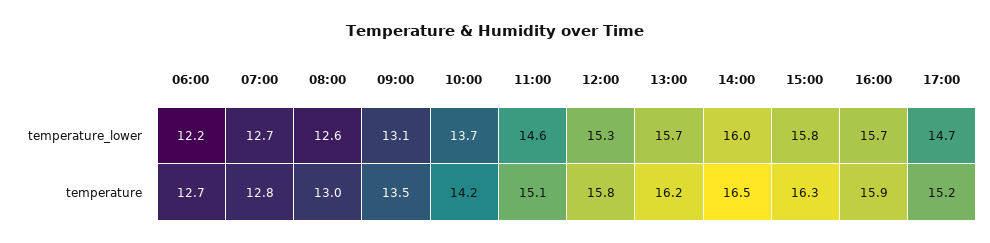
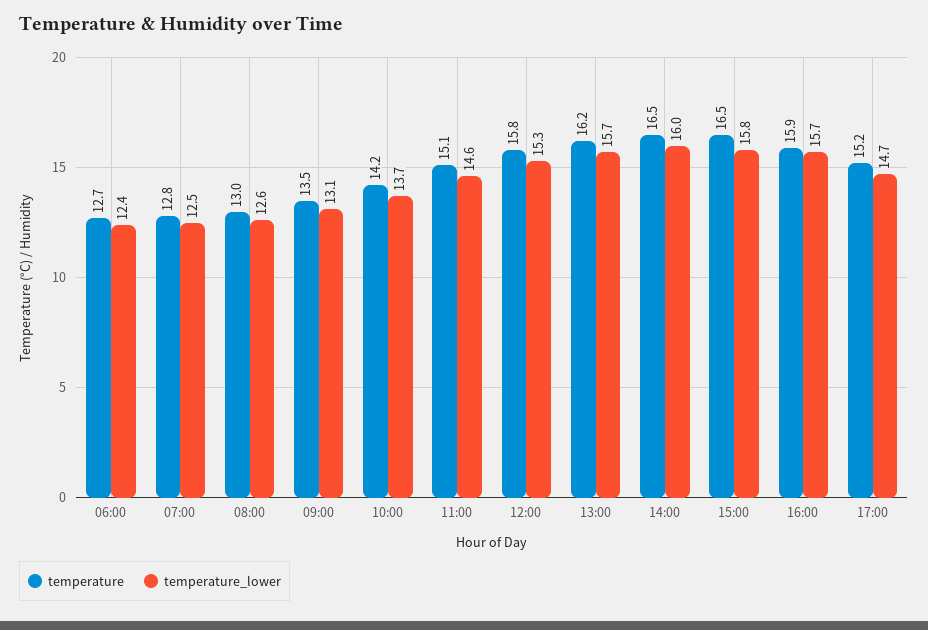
  {
    "temperature_lower": {
-     "06:00": 12.2,
+     "06:00": 12.4,
-     "07:00": 12.7,
+     "07:00": 12.5,
      "08:00": 12.6,
      "09:00": 13.1,
      "10:00": 13.7,
      "11:00": 14.6,
      "12:00": 15.3,
      "13:00": 15.7,
      "14:00": 16,
      "15:00": 15.8,
      "16:00": 15.7,
      "17:00": 14.7
    },
    "temperature": {
      "06:00": 12.7,
      "07:00": 12.8,
      "08:00": 13,
      "09:00": 13.5,
      "10:00": 14.2,
      "11:00": 15.1,
      "12:00": 15.8,
      "13:00": 16.2,
      "14:00": 16.5,
-     "15:00": 16.3,
+     "15:00": 16.5,
      "16:00": 15.9,
      "17:00": 15.2
    }
  }

